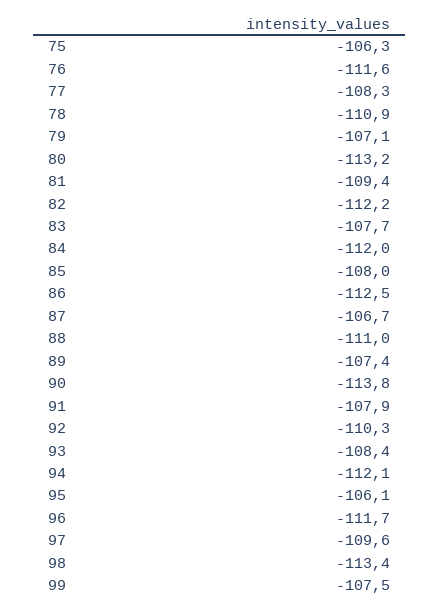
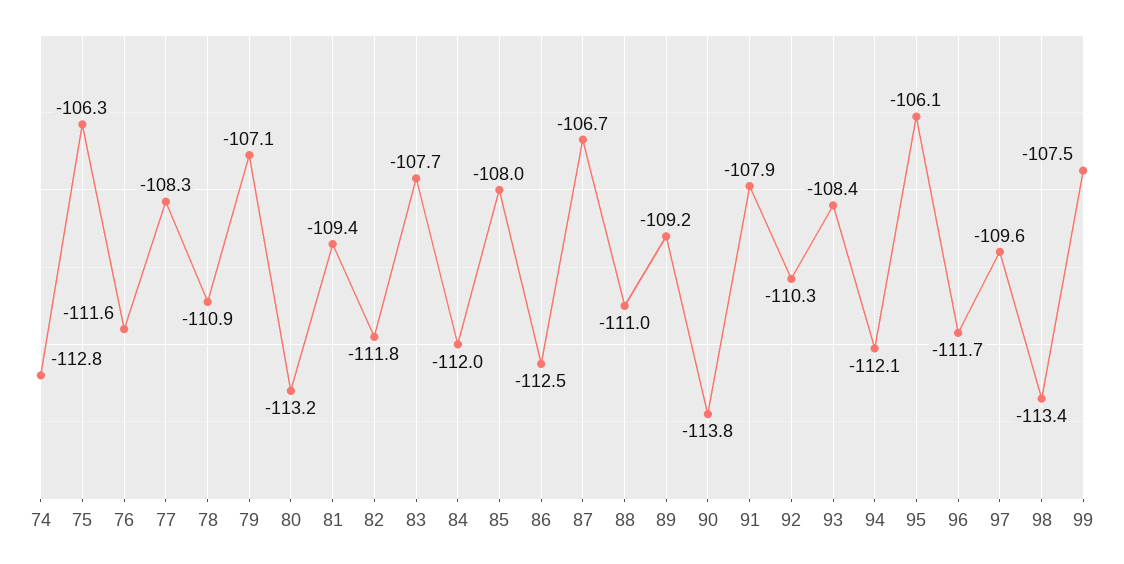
  {
    "75": -106.3,
    "76": -111.6,
    "77": -108.3,
    "78": -110.9,
    "79": -107.1,
    "80": -113.2,
    "81": -109.4,
-   "82": -112.2,
+   "82": -111.8,
    "83": -107.7,
    "84": -112,
    "85": -108,
    "86": -112.5,
    "87": -106.7,
    "88": -111,
-   "89": -107.4,
+   "89": -109.2,
    "90": -113.8,
    "91": -107.9,
    "92": -110.3,
    "93": -108.4,
    "94": -112.1,
    "95": -106.1,
    "96": -111.7,
    "97": -109.6,
    "98": -113.4,
-   "99": -107.5
+   "99": -107.5,
+   "74": -112.8
  }

